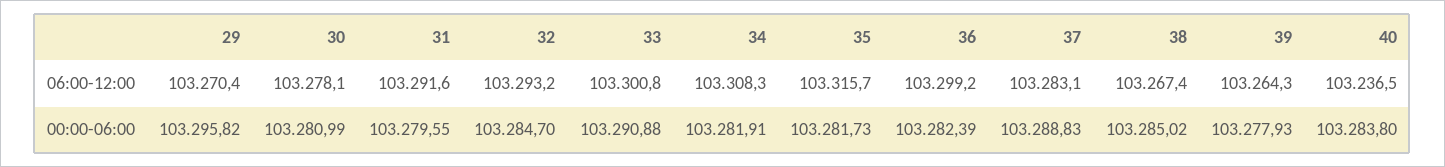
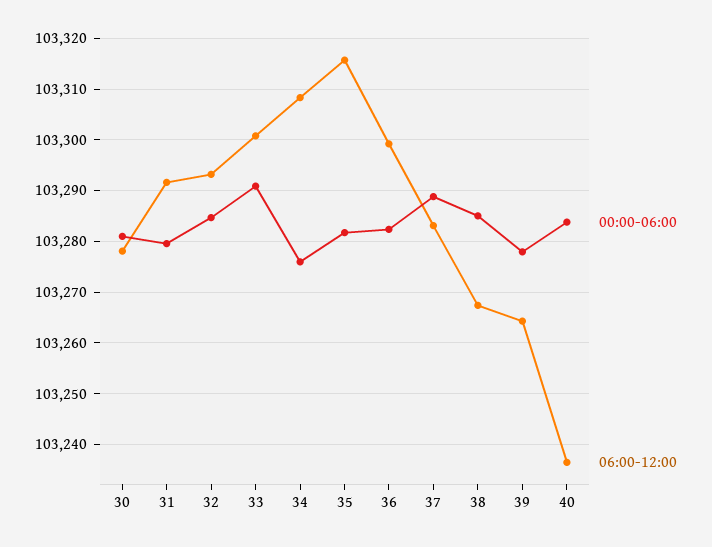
  {
    "06:00-12:00": {
-     "29": 103270.4,
      "30": 103278.1,
      "31": 103291.6,
      "32": 103293.2,
      "33": 103300.8,
      "34": 103308.3,
      "35": 103315.7,
      "36": 103299.2,
      "37": 103283.1,
      "38": 103267.4,
      "39": 103264.3,
      "40": 103236.5
    },
    "00:00-06:00": {
-     "29": 103295.82,
      "30": 103280.99,
      "31": 103279.55,
      "32": 103284.7,
      "33": 103290.88,
-     "34": 103281.91,
+     "34": 103276,
      "35": 103281.73,
      "36": 103282.39,
      "37": 103288.83,
      "38": 103285.02,
      "39": 103277.93,
      "40": 103283.8
    }
  }

